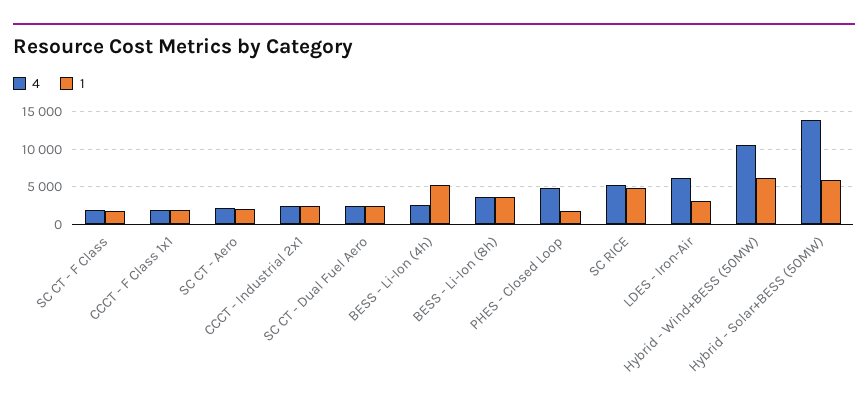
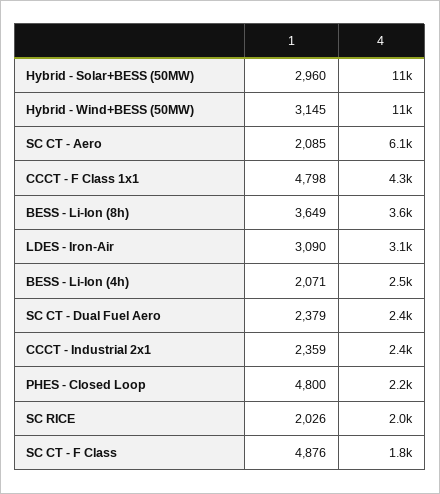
  {
    "4": {
      "SC CT - F Class": 1800,
-     "CCCT - F Class 1x1": 2000,
+     "CCCT - F Class 1x1": 4300,
-     "SC CT - Aero": 2000,
+     "SC CT - Aero": 6100,
      "CCCT - Industrial 2x1": 2400,
      "SC CT - Dual Fuel Aero": 2400,
      "BESS - Li-Ion (4h)": 2500,
      "BESS - Li-Ion (8h)": 3600,
-     "PHES - Closed Loop": 5000,
+     "PHES - Closed Loop": 2200,
-     "SC RICE": 5000,
+     "SC RICE": 2000,
-     "LDES - Iron-Air": 6000,
+     "LDES - Iron-Air": 3100,
      "Hybrid - Wind+BESS (50MW)": 11000,
-     "Hybrid - Solar+BESS (50MW)": 14000
+     "Hybrid - Solar+BESS (50MW)": 11000
    },
    "1": {
-     "SC CT - F Class": 2000,
+     "SC CT - F Class": 4876,
-     "CCCT - F Class 1x1": 2000,
+     "CCCT - F Class 1x1": 4798,
      "SC CT - Aero": 2085,
      "CCCT - Industrial 2x1": 2359,
      "SC CT - Dual Fuel Aero": 2379,
-     "BESS - Li-Ion (4h)": 5000,
+     "BESS - Li-Ion (4h)": 2071,
      "BESS - Li-Ion (8h)": 3649,
-     "PHES - Closed Loop": 2000,
+     "PHES - Closed Loop": 4800,
-     "SC RICE": 5000,
+     "SC RICE": 2026,
      "LDES - Iron-Air": 3090,
-     "Hybrid - Wind+BESS (50MW)": 6000,
+     "Hybrid - Wind+BESS (50MW)": 3145,
-     "Hybrid - Solar+BESS (50MW)": 6000
+     "Hybrid - Solar+BESS (50MW)": 2960
    }
  }

